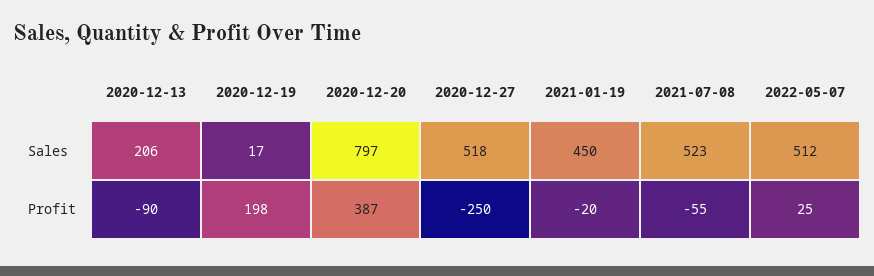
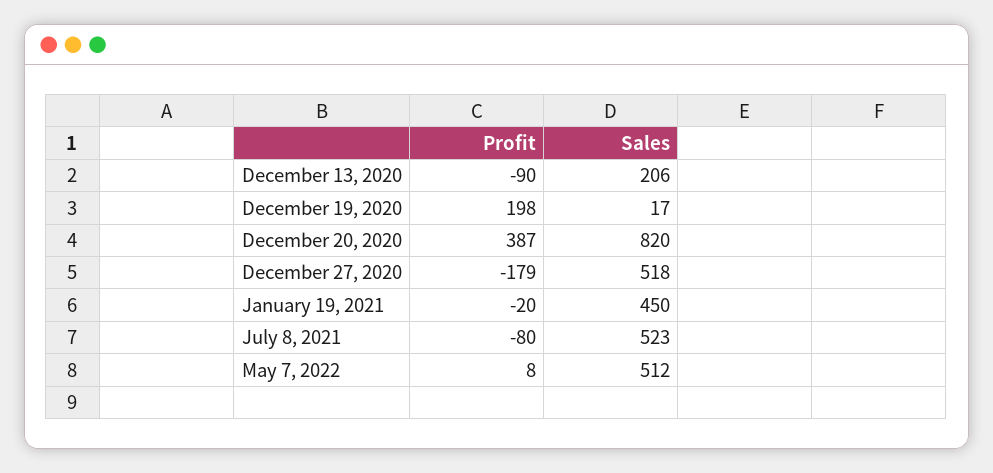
  {
    "2020-12-13": {
      "Sales": 206,
      "Profit": -90
    },
    "2020-12-19": {
      "Sales": 17,
      "Profit": 198
    },
    "2020-12-20": {
-     "Sales": 797,
+     "Sales": 820,
      "Profit": 387
    },
    "2020-12-27": {
      "Sales": 518,
-     "Profit": -250
+     "Profit": -179
    },
    "2021-01-19": {
      "Sales": 450,
      "Profit": -20
    },
    "2021-07-08": {
      "Sales": 523,
-     "Profit": -55
+     "Profit": -80
    },
    "2022-05-07": {
      "Sales": 512,
-     "Profit": 25
+     "Profit": 8
    }
  }

